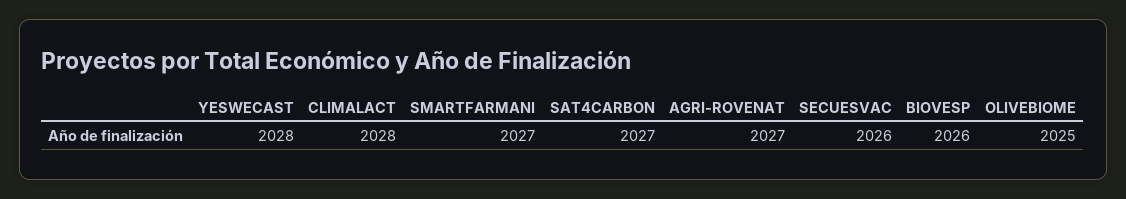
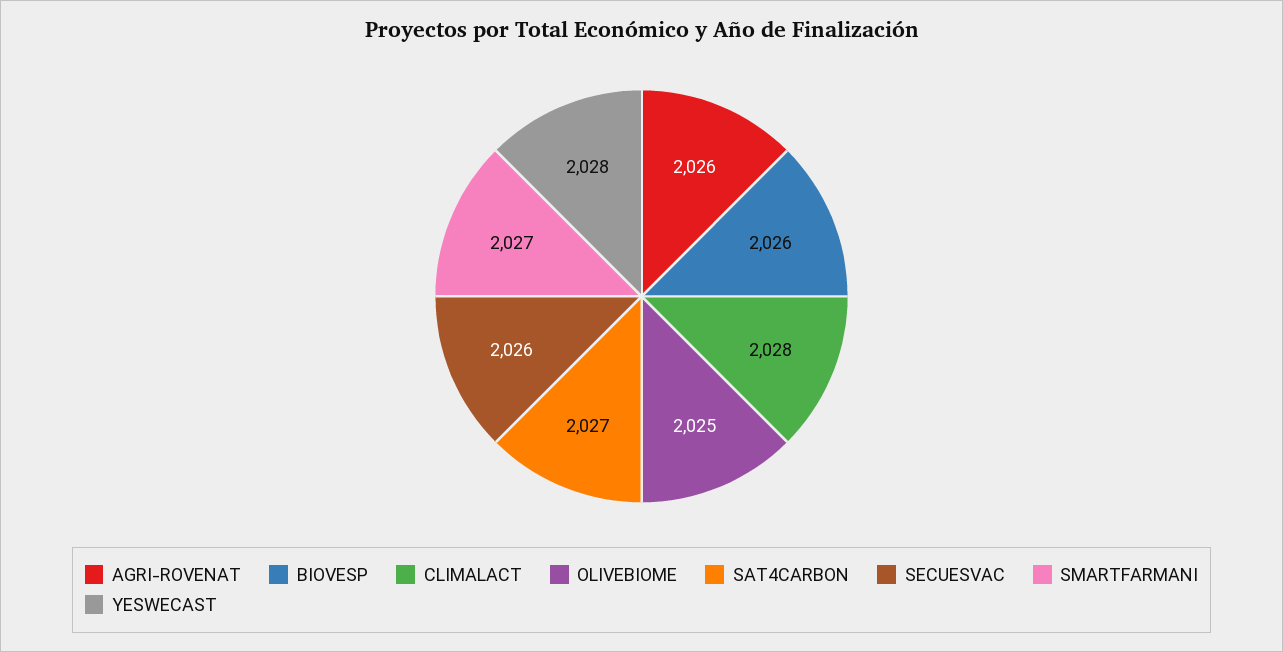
  {
    "YESWECAST": 2028,
    "CLIMALACT": 2028,
    "SMARTFARMANI": 2027,
    "SAT4CARBON": 2027,
-   "AGRI-ROVENAT": 2027,
+   "AGRI-ROVENAT": 2026,
    "SECUESVAC": 2026,
    "BIOVESP": 2026,
    "OLIVEBIOME": 2025
  }

